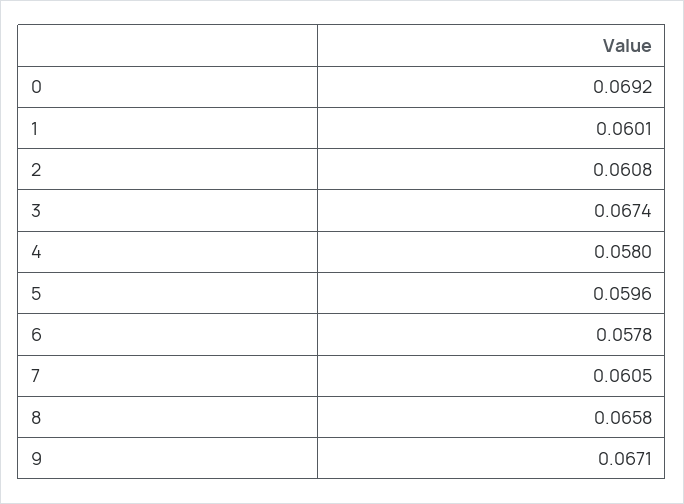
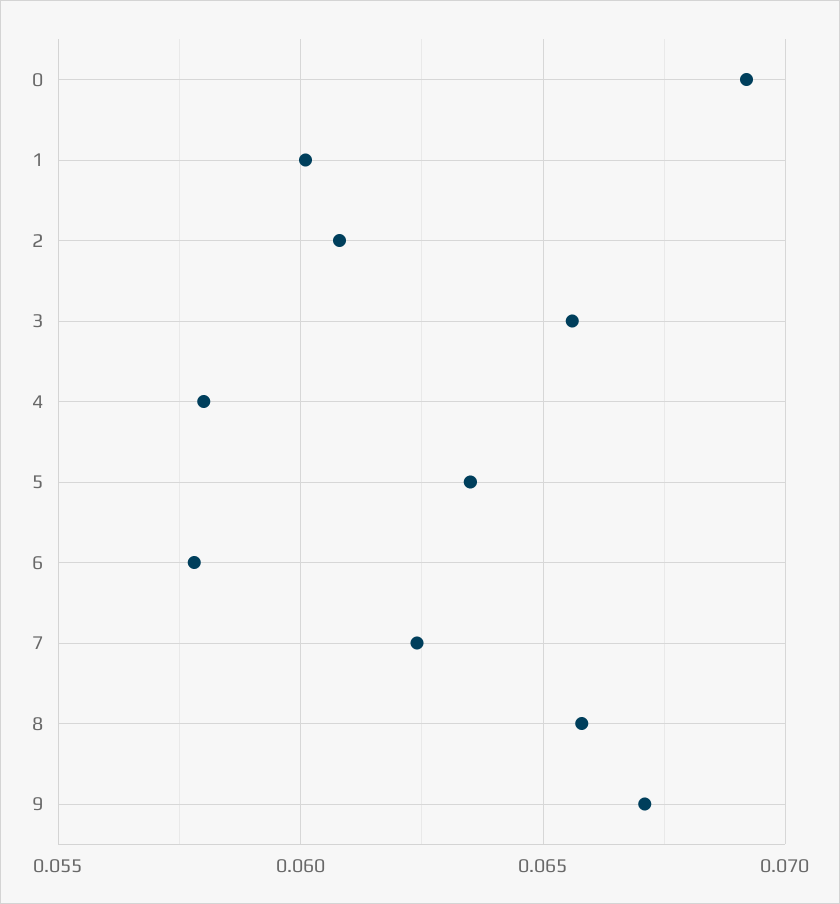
  {
    "0": 0.0692,
    "1": 0.0601,
    "2": 0.0608,
-   "3": 0.0674,
+   "3": 0.0655,
    "4": 0.058,
-   "5": 0.0596,
+   "5": 0.0635,
    "6": 0.0578,
-   "7": 0.0605,
+   "7": 0.0625,
    "8": 0.0658,
    "9": 0.0671
  }

